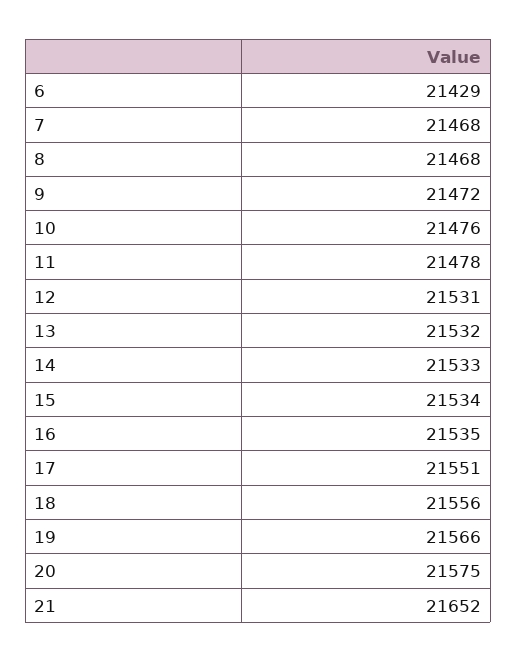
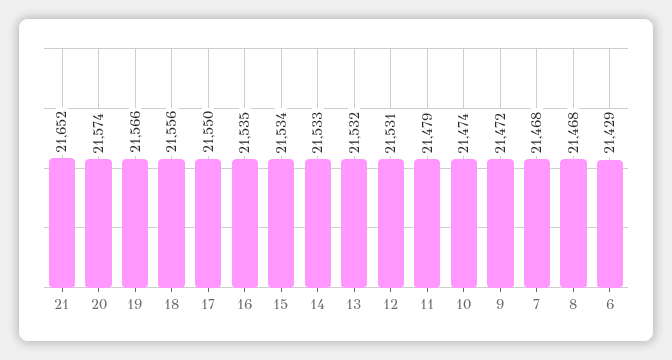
  {
    "6": 21429,
    "7": 21468,
    "8": 21468,
    "9": 21472,
-   "10": 21476,
+   "10": 21474,
-   "11": 21478,
+   "11": 21479,
    "12": 21531,
    "13": 21532,
    "14": 21533,
    "15": 21534,
    "16": 21535,
-   "17": 21551,
+   "17": 21550,
    "18": 21556,
    "19": 21566,
-   "20": 21575,
+   "20": 21574,
    "21": 21652
  }

